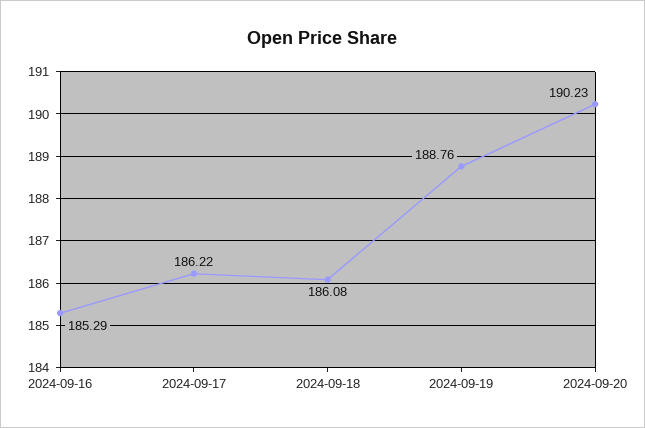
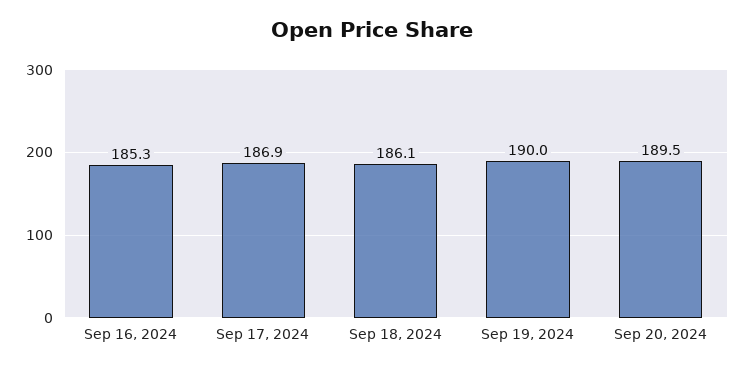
  {
    "2024-09-16": 185.29,
-   "2024-09-17": 186.22,
+   "2024-09-17": 186.9,
    "2024-09-18": 186.08,
-   "2024-09-19": 188.76,
+   "2024-09-19": 190,
-   "2024-09-20": 190.23
+   "2024-09-20": 189.5
  }

